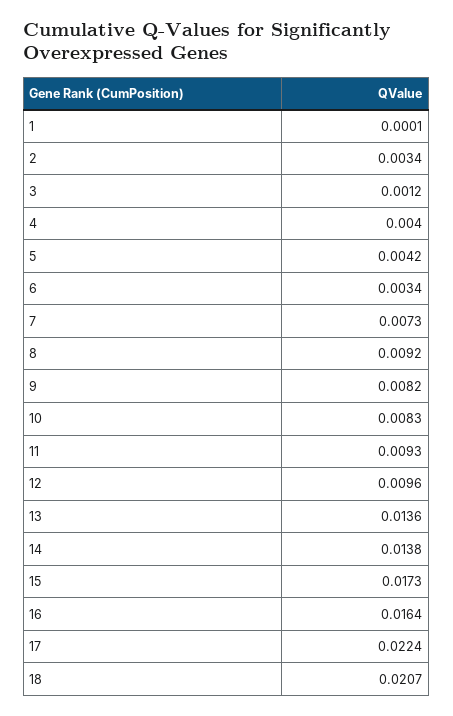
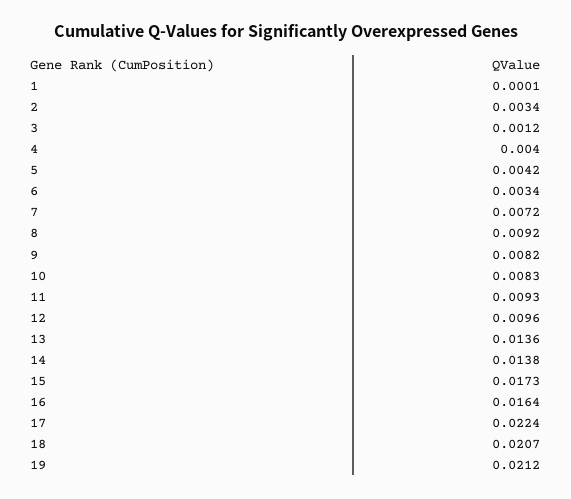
  {
    "1": 0.0001,
    "2": 0.0034,
    "3": 0.0012,
    "4": 0.004,
    "5": 0.0042,
    "6": 0.0034,
-   "7": 0.0073,
+   "7": 0.0072,
    "8": 0.0092,
    "9": 0.0082,
    "10": 0.0083,
    "11": 0.0093,
    "12": 0.0096,
    "13": 0.0136,
    "14": 0.0138,
    "15": 0.0173,
    "16": 0.0164,
    "17": 0.0224,
-   "18": 0.0207
+   "18": 0.0207,
+   "19": 0.0212
  }

